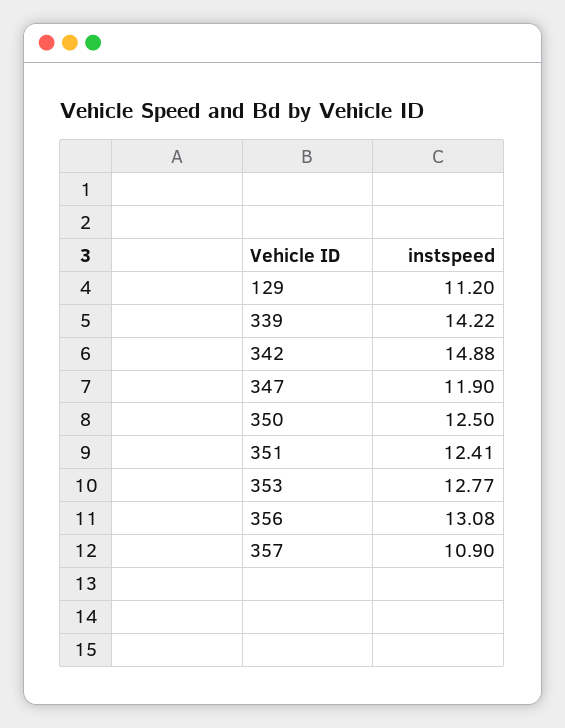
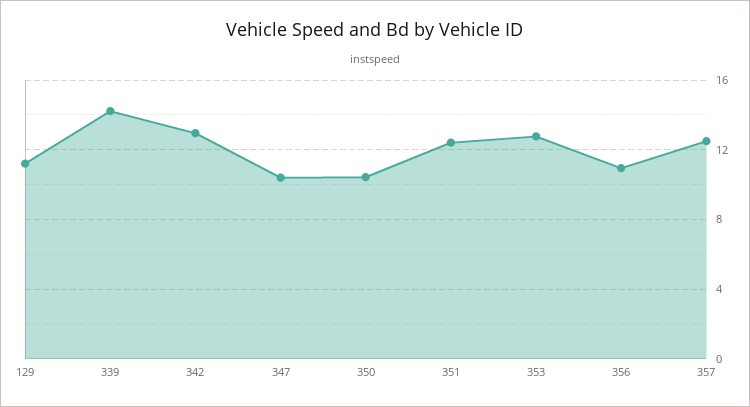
  {
    "129": 11.2,
    "339": 14.22,
-   "342": 14.88,
+   "342": 13,
-   "347": 11.9,
+   "347": 10.5,
-   "350": 12.5,
+   "350": 10.5,
    "351": 12.41,
    "353": 12.77,
-   "356": 13.08,
+   "356": 11,
-   "357": 10.9
+   "357": 12.5
  }

